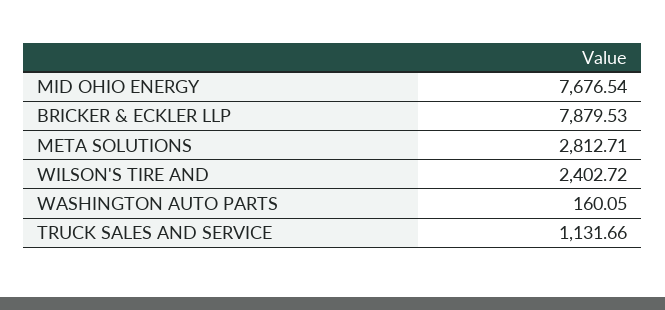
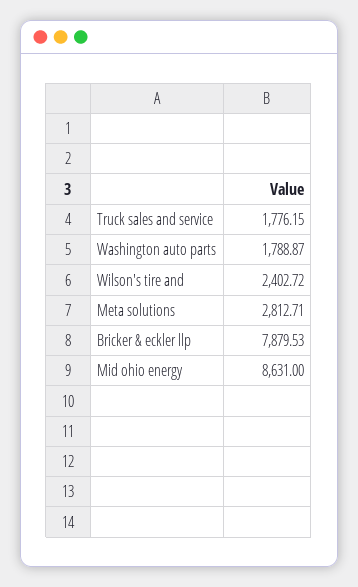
  {
-   "MID OHIO ENERGY": 7676.54,
+   "MID OHIO ENERGY": 8631,
    "BRICKER & ECKLER LLP": 7879.53,
    "META SOLUTIONS": 2812.71,
    "WILSON'S TIRE AND": 2402.72,
-   "WASHINGTON AUTO PARTS": 160.05,
+   "WASHINGTON AUTO PARTS": 1788.87,
-   "TRUCK SALES AND SERVICE": 1131.66
+   "TRUCK SALES AND SERVICE": 1776.15
  }

